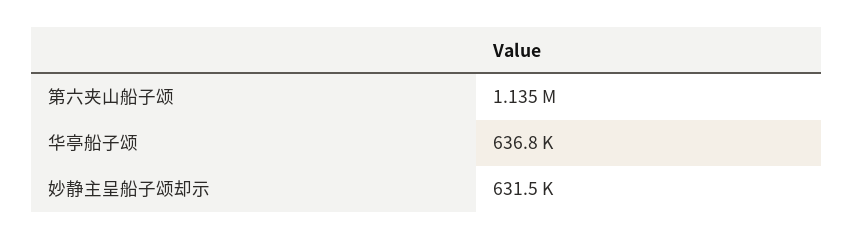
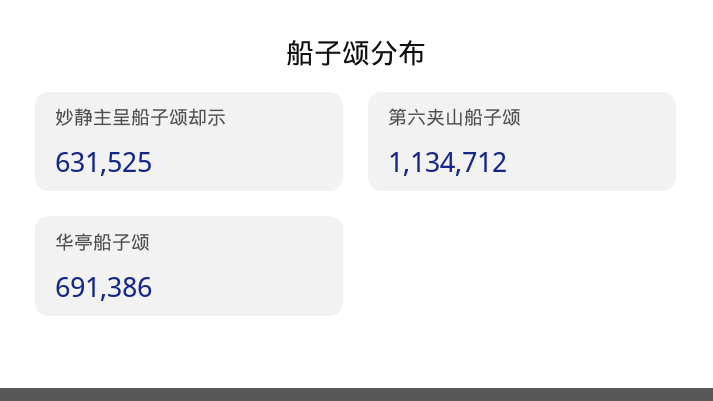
  {
    "第六夹山船子颂": 1134712,
-   "华亭船子颂": 636800,
+   "华亭船子颂": 691386,
    "妙静主呈船子颂却示": 631525
  }

